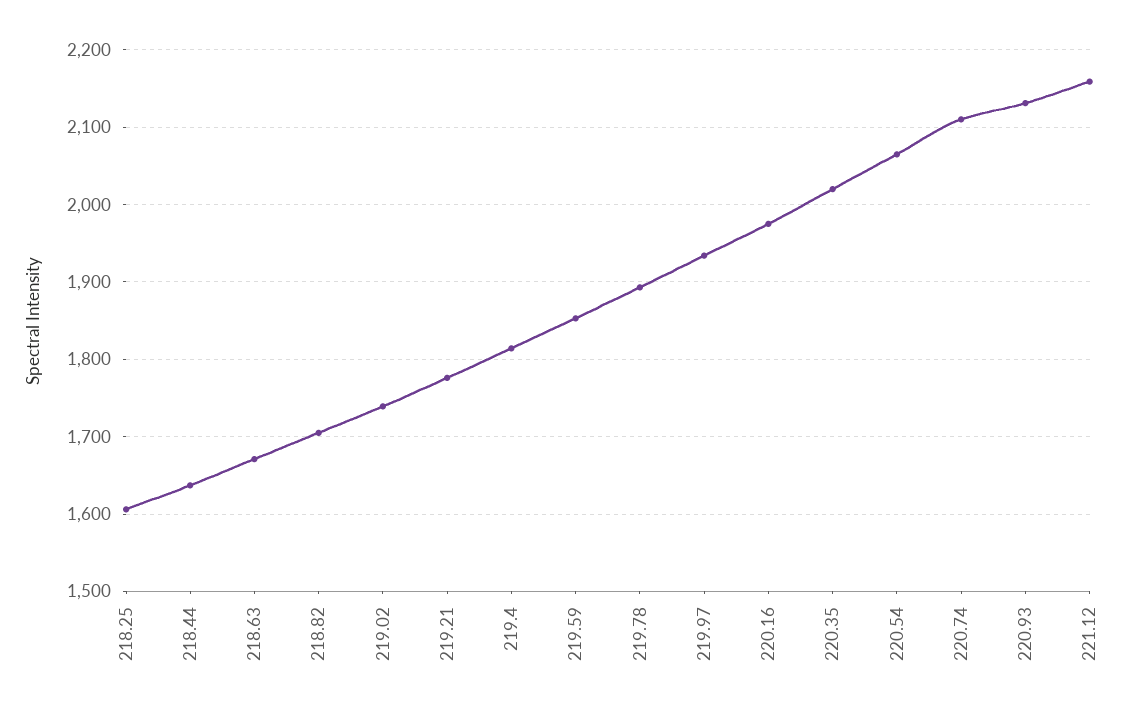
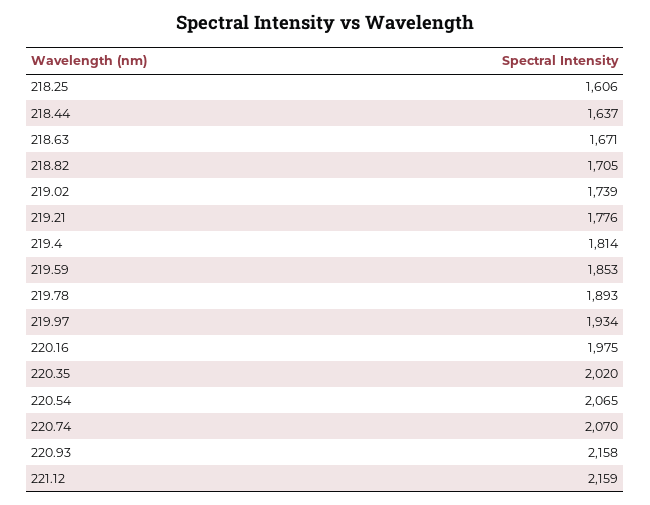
  {
    "218.25": 1606,
    "218.44": 1637,
    "218.63": 1671,
    "218.82": 1705,
    "219.02": 1739,
    "219.21": 1776,
    "219.4": 1814,
    "219.59": 1853,
    "219.78": 1893,
    "219.97": 1934,
    "220.16": 1975,
    "220.35": 2020,
    "220.54": 2065,
-   "220.74": 2110,
+   "220.74": 2070,
-   "220.93": 2130,
+   "220.93": 2158,
    "221.12": 2159
  }

